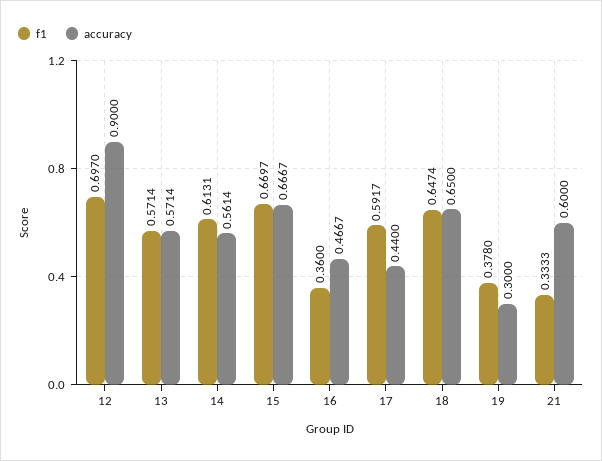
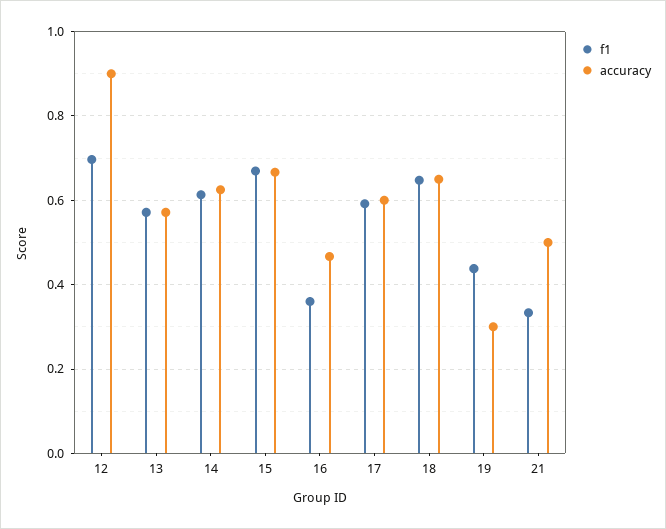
  {
    "f1": {
      "12": 0.697,
      "13": 0.5714,
      "14": 0.6131,
      "15": 0.6697,
      "16": 0.36,
      "17": 0.5917,
      "18": 0.6474,
-     "19": 0.378,
+     "19": 0.44,
      "21": 0.3333
    },
    "accuracy": {
      "12": 0.9,
      "13": 0.5714,
-     "14": 0.5614,
+     "14": 0.62,
      "15": 0.6667,
      "16": 0.4667,
-     "17": 0.44,
+     "17": 0.6,
      "18": 0.65,
      "19": 0.3,
-     "21": 0.6
+     "21": 0.5
    }
  }

